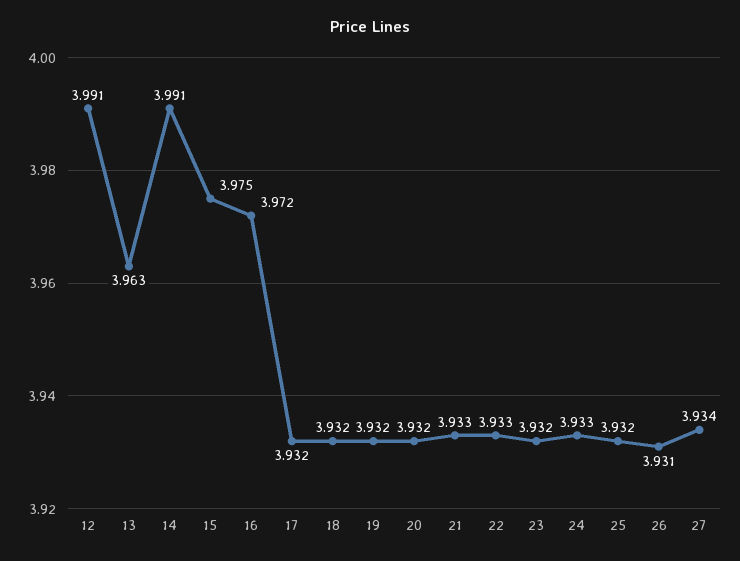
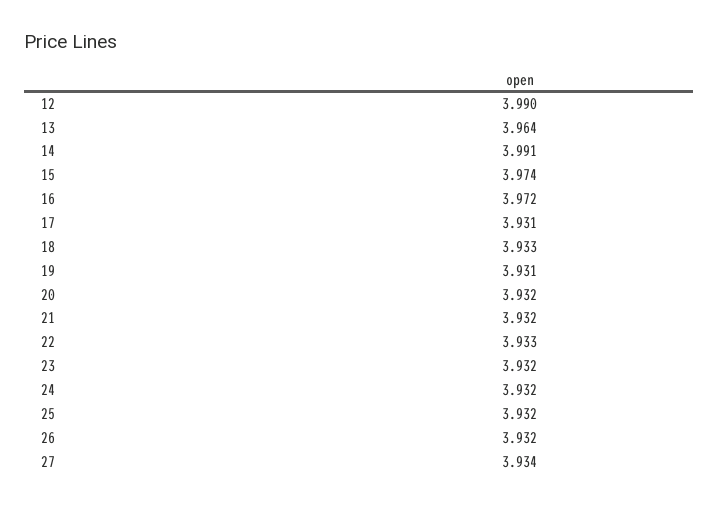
  {
-   "12": 3.991,
+   "12": 3.99,
-   "13": 3.963,
+   "13": 3.964,
    "14": 3.991,
-   "15": 3.975,
+   "15": 3.974,
    "16": 3.972,
-   "17": 3.932,
+   "17": 3.931,
-   "18": 3.932,
+   "18": 3.933,
-   "19": 3.932,
+   "19": 3.931,
    "20": 3.932,
-   "21": 3.933,
+   "21": 3.932,
    "22": 3.933,
    "23": 3.932,
-   "24": 3.933,
+   "24": 3.932,
    "25": 3.932,
-   "26": 3.931,
+   "26": 3.932,
    "27": 3.934
  }

